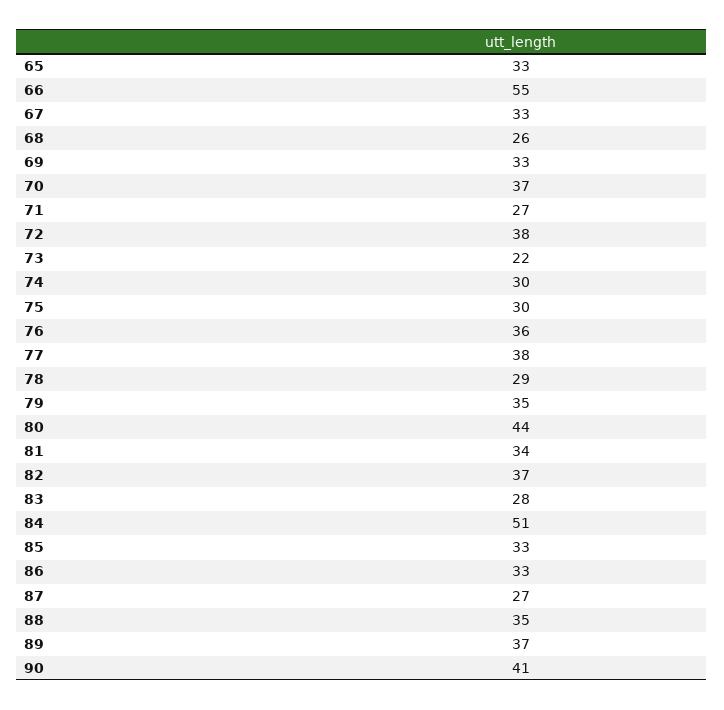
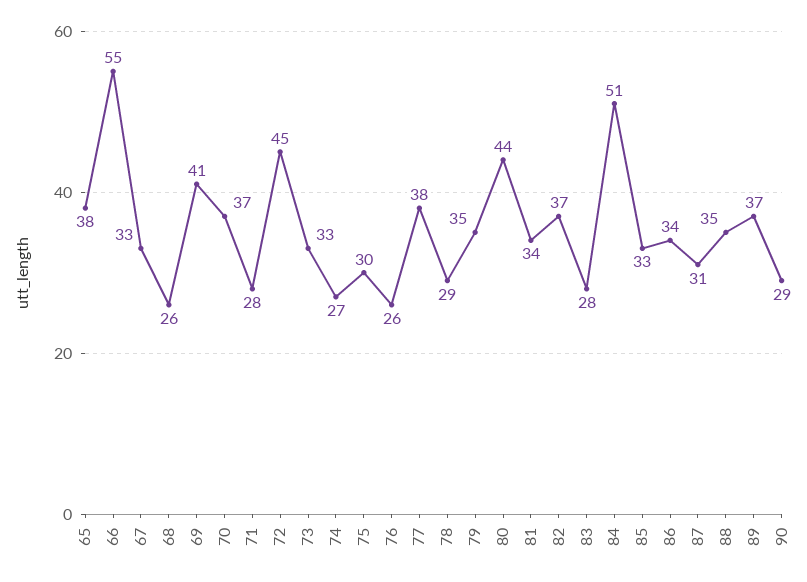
  {
-   "65": 33,
+   "65": 38,
    "66": 55,
    "67": 33,
    "68": 26,
-   "69": 33,
+   "69": 41,
    "70": 37,
-   "71": 27,
+   "71": 28,
-   "72": 38,
+   "72": 45,
-   "73": 22,
+   "73": 33,
-   "74": 30,
+   "74": 27,
    "75": 30,
-   "76": 36,
+   "76": 26,
    "77": 38,
    "78": 29,
    "79": 35,
    "80": 44,
    "81": 34,
    "82": 37,
    "83": 28,
    "84": 51,
    "85": 33,
-   "86": 33,
+   "86": 34,
-   "87": 27,
+   "87": 31,
    "88": 35,
    "89": 37,
-   "90": 41
+   "90": 29
  }

